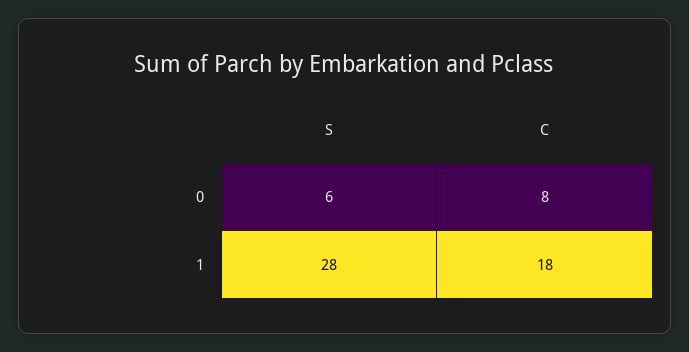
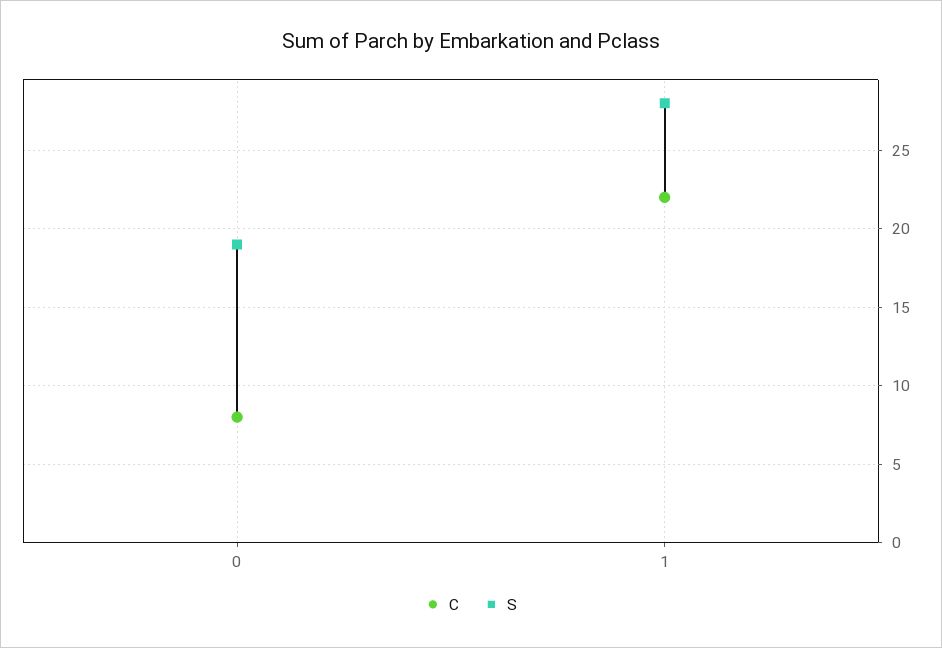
  {
    "S": {
-     "0": 6,
+     "0": 19,
      "1": 28
    },
    "C": {
      "0": 8,
-     "1": 18
+     "1": 22
    }
  }

